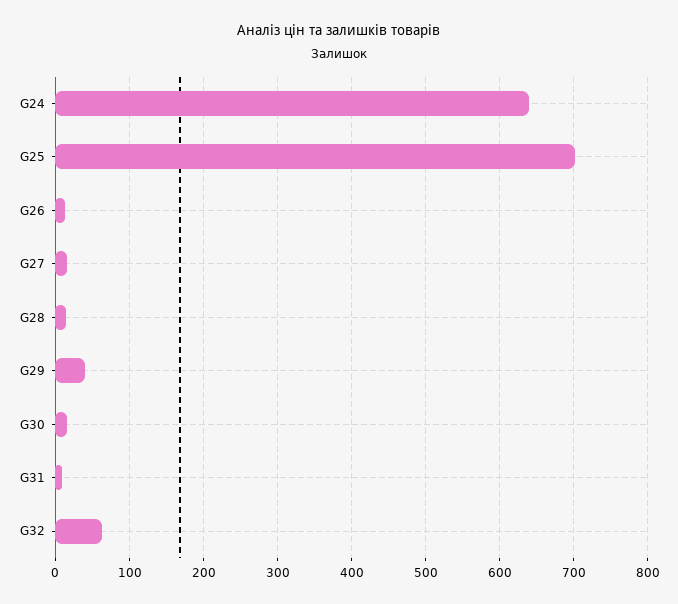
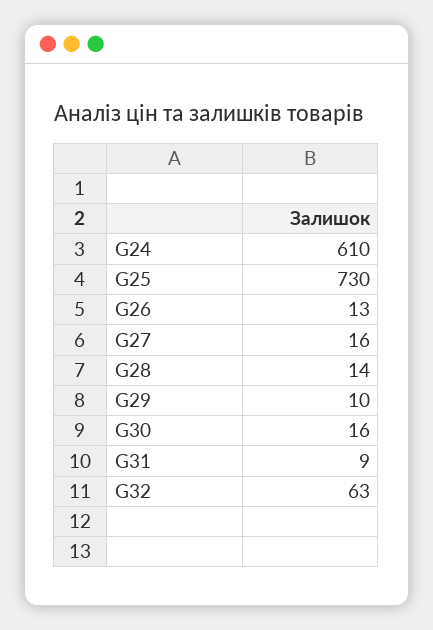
  {
-   "G24": 640,
+   "G24": 610,
-   "G25": 700,
+   "G25": 730,
    "G26": 13,
    "G27": 16,
    "G28": 14,
-   "G29": 40,
+   "G29": 10,
    "G30": 16,
    "G31": 9,
    "G32": 63
  }

